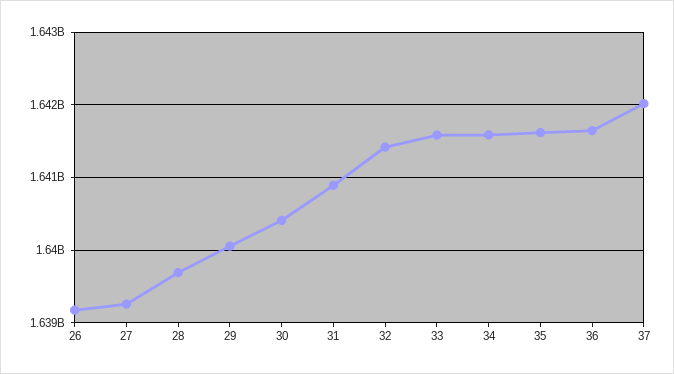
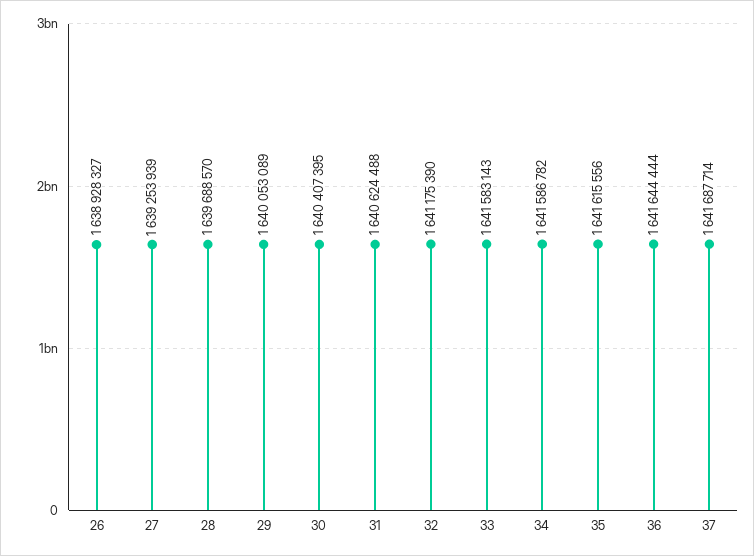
  {
-   "26": 1639200000,
+   "26": 1638928327,
    "27": 1639253939,
    "28": 1639688570,
    "29": 1640053089,
    "30": 1640407395,
-   "31": 1640900000,
+   "31": 1640624488,
-   "32": 1641400000,
+   "32": 1641175390,
    "33": 1641583143,
    "34": 1641586782,
    "35": 1641615556,
    "36": 1641644444,
-   "37": 1642000000
+   "37": 1641687714
  }

